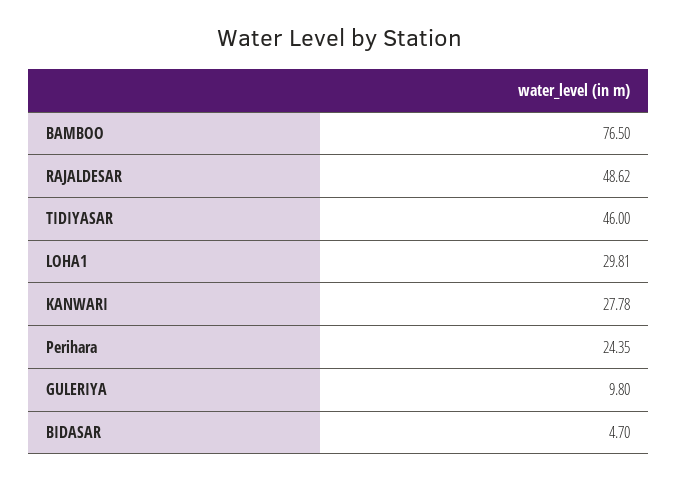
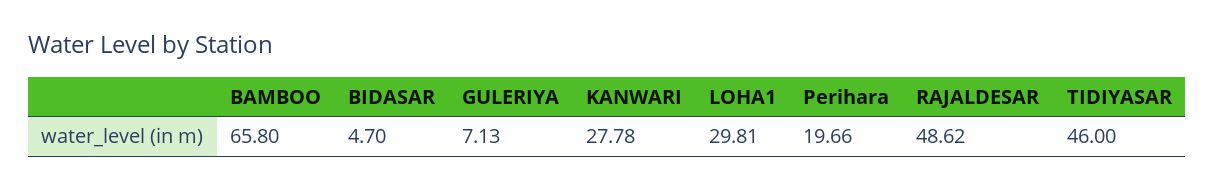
  {
-   "BAMBOO": 76.5,
+   "BAMBOO": 65.8,
    "RAJALDESAR": 48.62,
    "TIDIYASAR": 46,
    "LOHA1": 29.81,
    "KANWARI": 27.78,
-   "Perihara": 24.35,
+   "Perihara": 19.66,
-   "GULERIYA": 9.8,
+   "GULERIYA": 7.13,
    "BIDASAR": 4.7
  }

